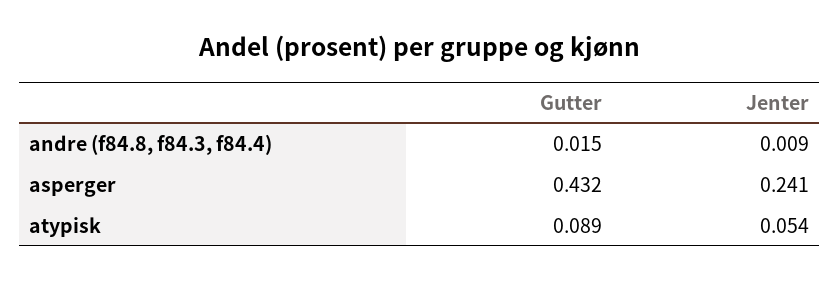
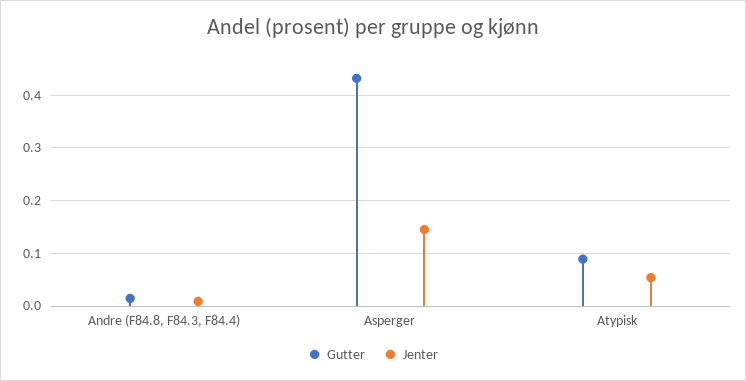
  {
    "Gutter": {
      "andre (f84.8, f84.3, f84.4)": 0.015,
      "asperger": 0.432,
      "atypisk": 0.089
    },
    "Jenter": {
      "andre (f84.8, f84.3, f84.4)": 0.009,
-     "asperger": 0.241,
+     "asperger": 0.14,
      "atypisk": 0.054
    }
  }

